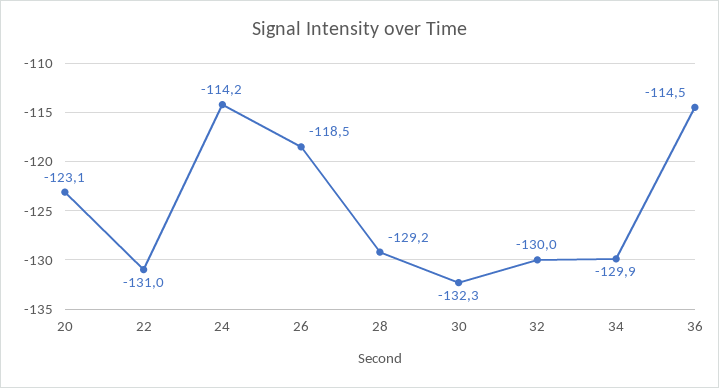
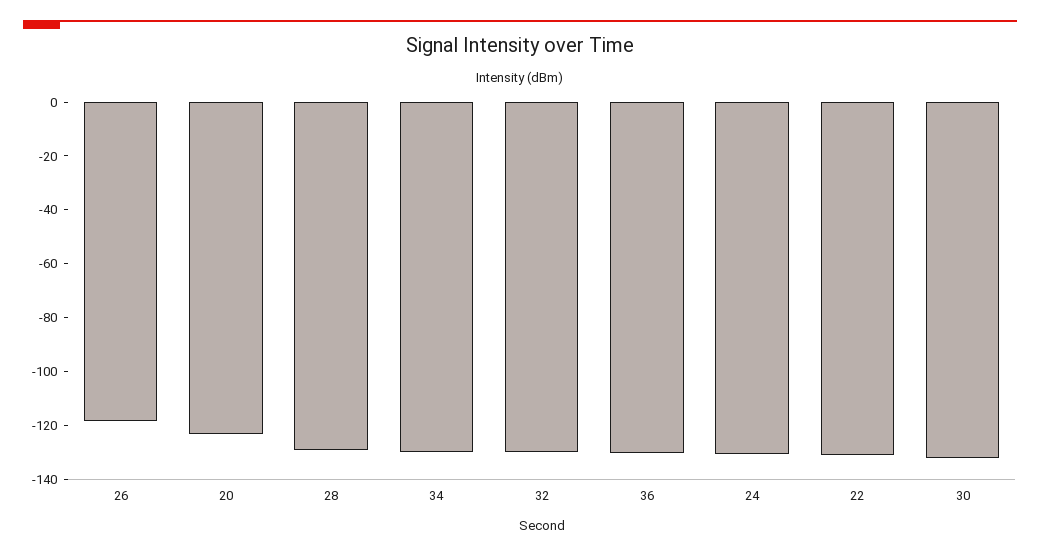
  {
    "20": -123.1,
    "22": -131,
-   "24": -114.2,
+   "24": -130,
    "26": -118.5,
    "28": -129.2,
    "30": -132.3,
    "32": -130,
    "34": -129.9,
-   "36": -114.5
+   "36": -130
  }

